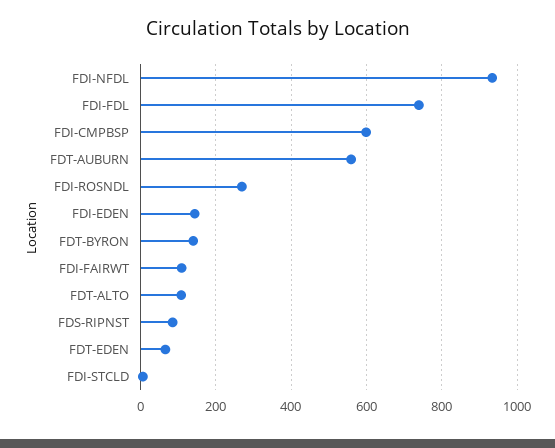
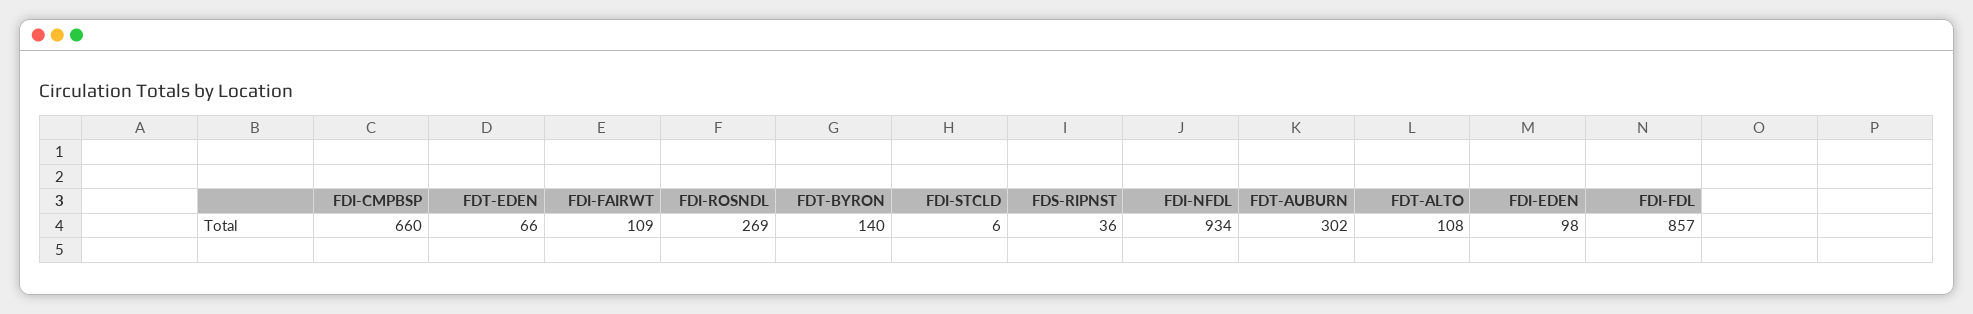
  {
    "FDI-NFDL": 934,
-   "FDI-FDL": 740,
+   "FDI-FDL": 857,
-   "FDI-CMPBSP": 600,
+   "FDI-CMPBSP": 660,
-   "FDT-AUBURN": 560,
+   "FDT-AUBURN": 302,
    "FDI-ROSNDL": 269,
-   "FDI-EDEN": 140,
+   "FDI-EDEN": 98,
    "FDT-BYRON": 140,
    "FDI-FAIRWT": 109,
    "FDT-ALTO": 108,
-   "FDS-RIPNST": 80,
+   "FDS-RIPNST": 36,
    "FDT-EDEN": 66,
    "FDI-STCLD": 6
  }

